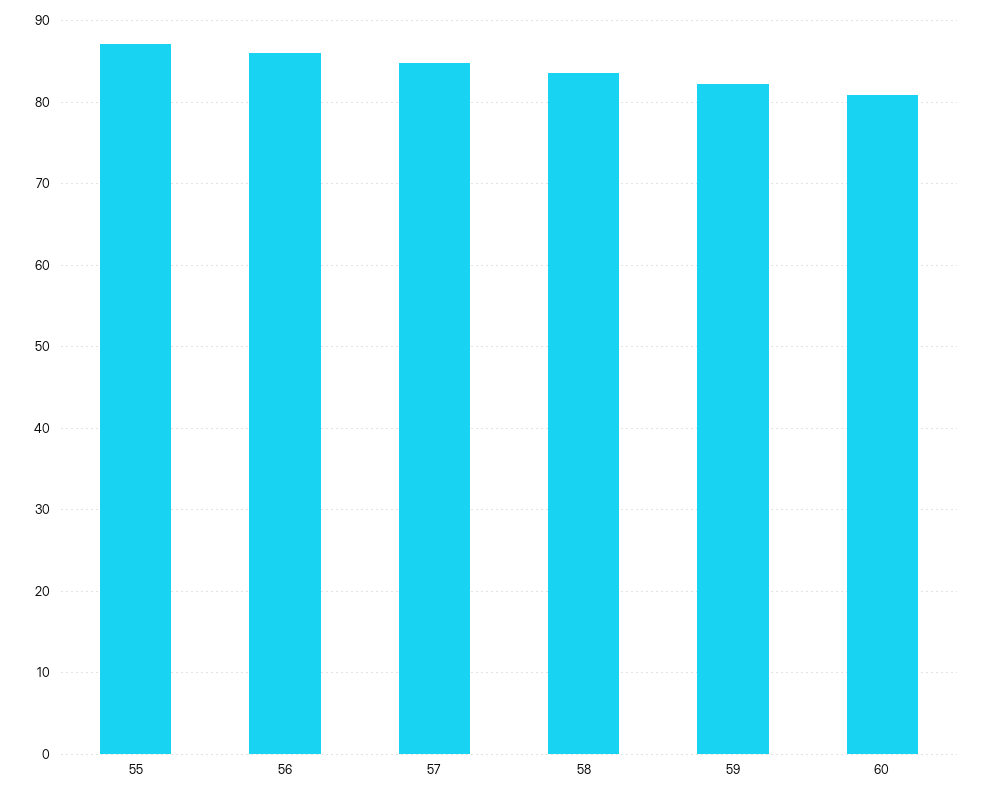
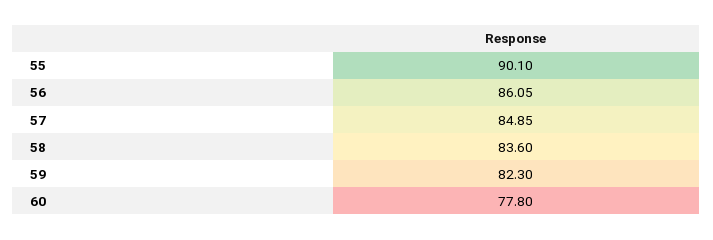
  {
-   "55": 87,
+   "55": 90.1,
    "56": 86.05,
    "57": 84.85,
    "58": 83.6,
    "59": 82.3,
-   "60": 81
+   "60": 77.8
  }

